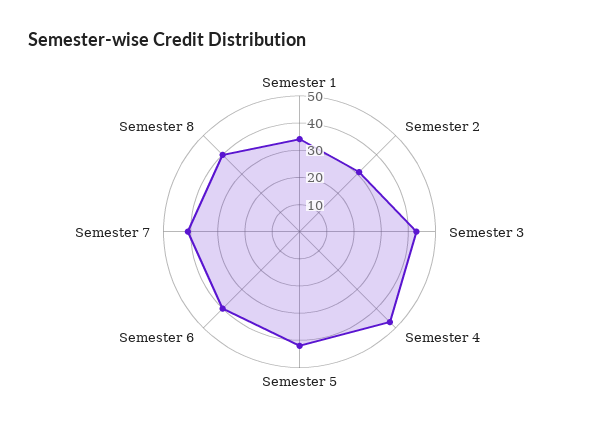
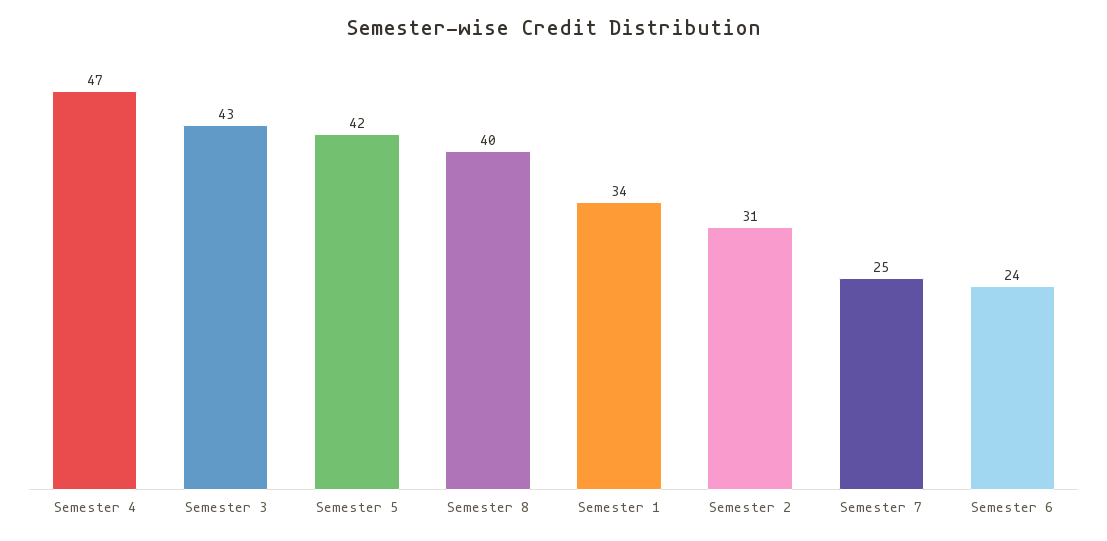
  {
    "Semester 1": 34,
    "Semester 2": 31,
    "Semester 3": 43,
    "Semester 4": 47,
    "Semester 5": 42,
-   "Semester 6": 40,
+   "Semester 6": 24,
-   "Semester 7": 40,
+   "Semester 7": 25,
    "Semester 8": 40
  }

